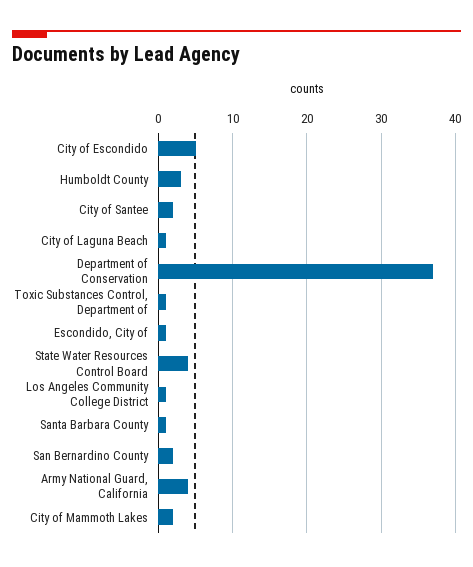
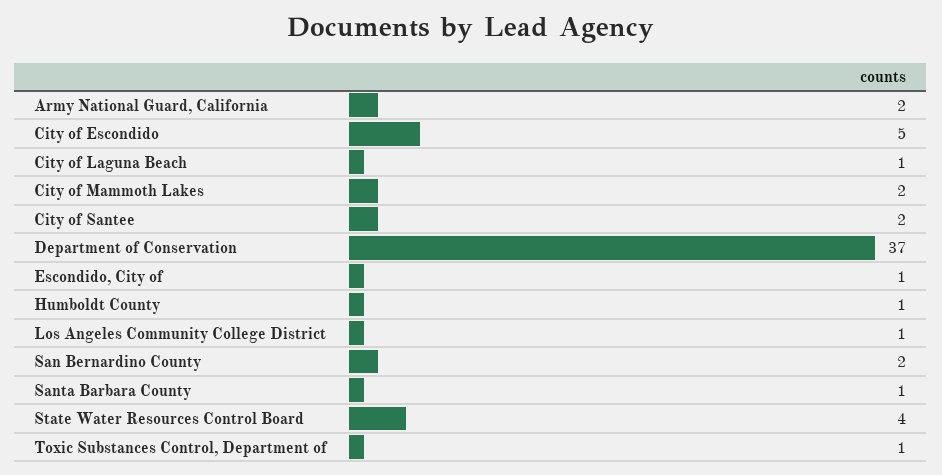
  {
    "City of Escondido": 5,
-   "Humboldt County": 3,
+   "Humboldt County": 1,
    "City of Santee": 2,
    "City of Laguna Beach": 1,
    "Department of Conservation": 37,
    "Toxic Substances Control, Department of": 1,
    "Escondido, City of": 1,
    "State Water Resources Control Board": 4,
    "Los Angeles Community College District": 1,
    "Santa Barbara County": 1,
    "San Bernardino County": 2,
-   "Army National Guard, California": 4,
+   "Army National Guard, California": 2,
    "City of Mammoth Lakes": 2
  }

